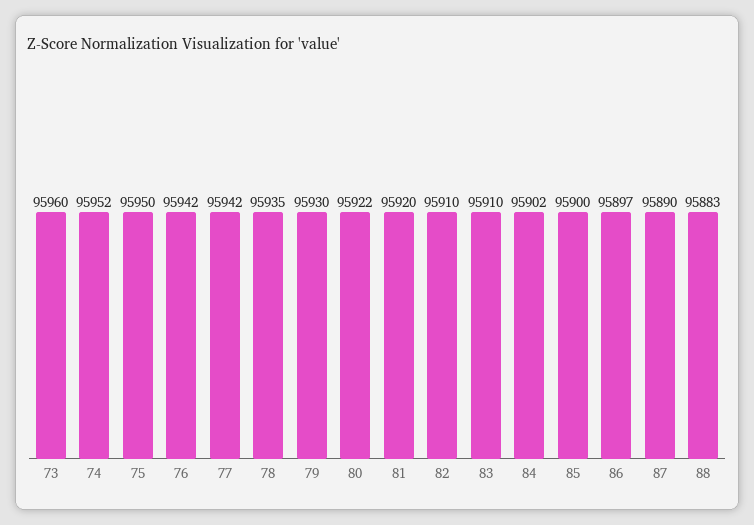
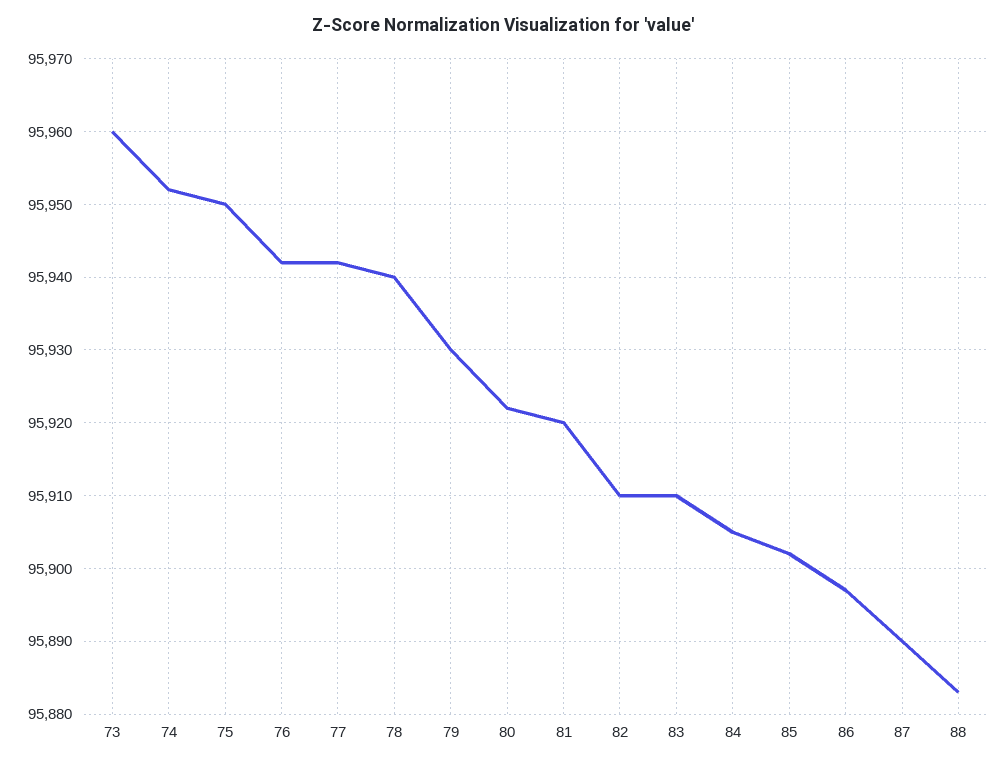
  {
    "73": 95960,
    "74": 95952,
    "75": 95950,
    "76": 95942,
    "77": 95942,
-   "78": 95935,
+   "78": 95940,
    "79": 95930,
    "80": 95922,
    "81": 95920,
    "82": 95910,
    "83": 95910,
-   "84": 95902,
+   "84": 95905,
-   "85": 95900,
+   "85": 95902,
    "86": 95897,
    "87": 95890,
    "88": 95883
  }

